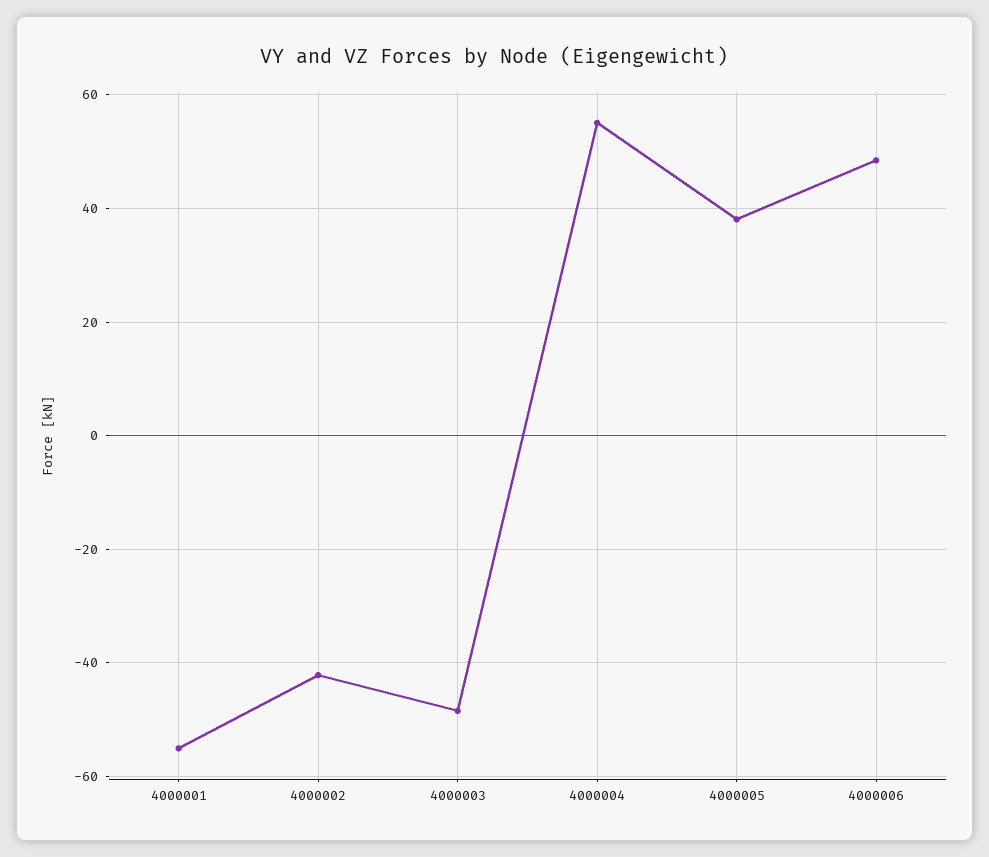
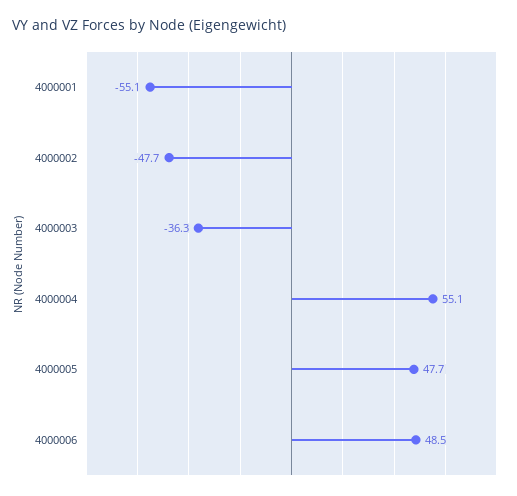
  {
    "4000001": -55.1,
-   "4000002": -42,
+   "4000002": -47.7,
-   "4000003": -48,
+   "4000003": -36.3,
    "4000004": 55.1,
-   "4000005": 38,
+   "4000005": 47.7,
    "4000006": 48.5
  }

